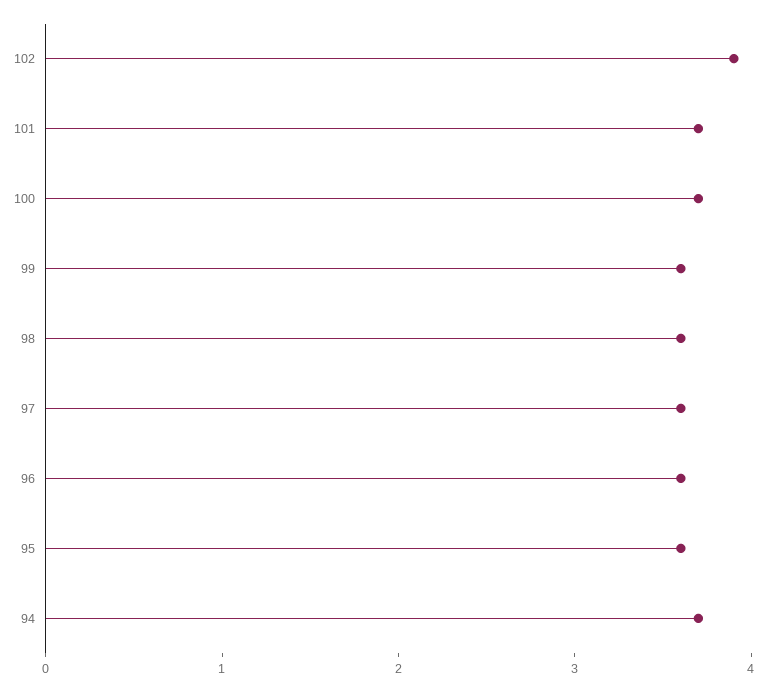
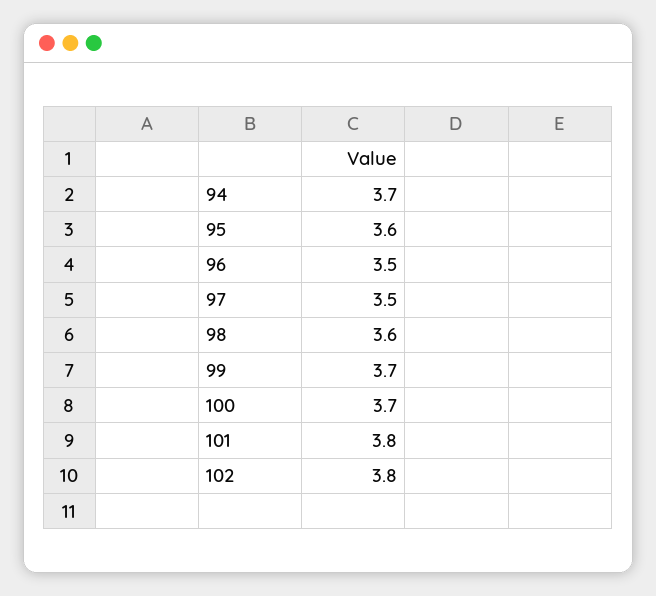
  {
-   "102": 3.9,
+   "102": 3.8,
-   "101": 3.7,
+   "101": 3.8,
    "100": 3.7,
-   "99": 3.6,
+   "99": 3.7,
    "98": 3.6,
-   "97": 3.6,
+   "97": 3.5,
-   "96": 3.6,
+   "96": 3.5,
    "95": 3.6,
    "94": 3.7
  }

